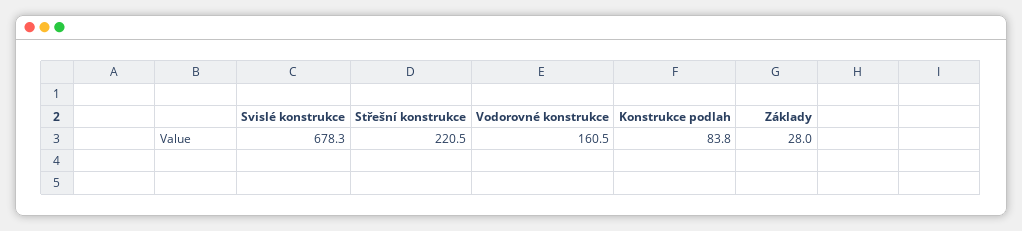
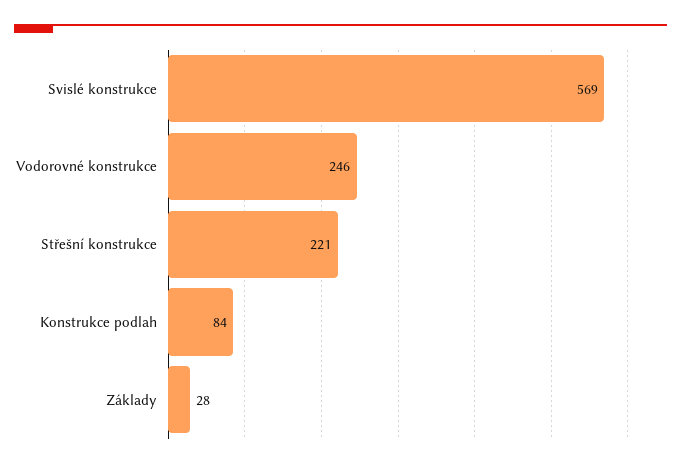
  {
-   "Svislé konstrukce": 678.3,
+   "Svislé konstrukce": 569,
    "Střešní konstrukce": 220.5,
-   "Vodorovné konstrukce": 160.5,
+   "Vodorovné konstrukce": 246,
    "Konstrukce podlah": 83.8,
    "Základy": 28
  }

